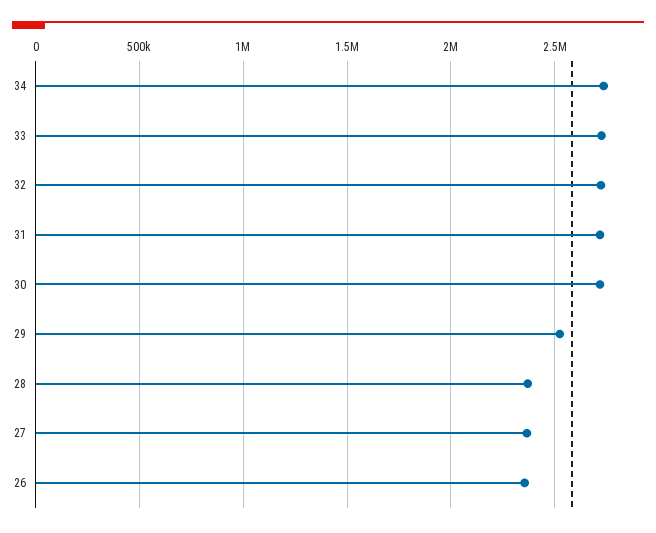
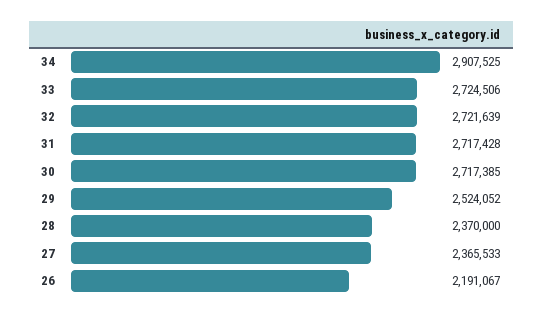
  {
-   "34": 2750000,
+   "34": 2907525,
    "33": 2724506,
    "32": 2721639,
    "31": 2717428,
    "30": 2717385,
    "29": 2524052,
    "28": 2370000,
    "27": 2365533,
-   "26": 2350000
+   "26": 2191067
  }

